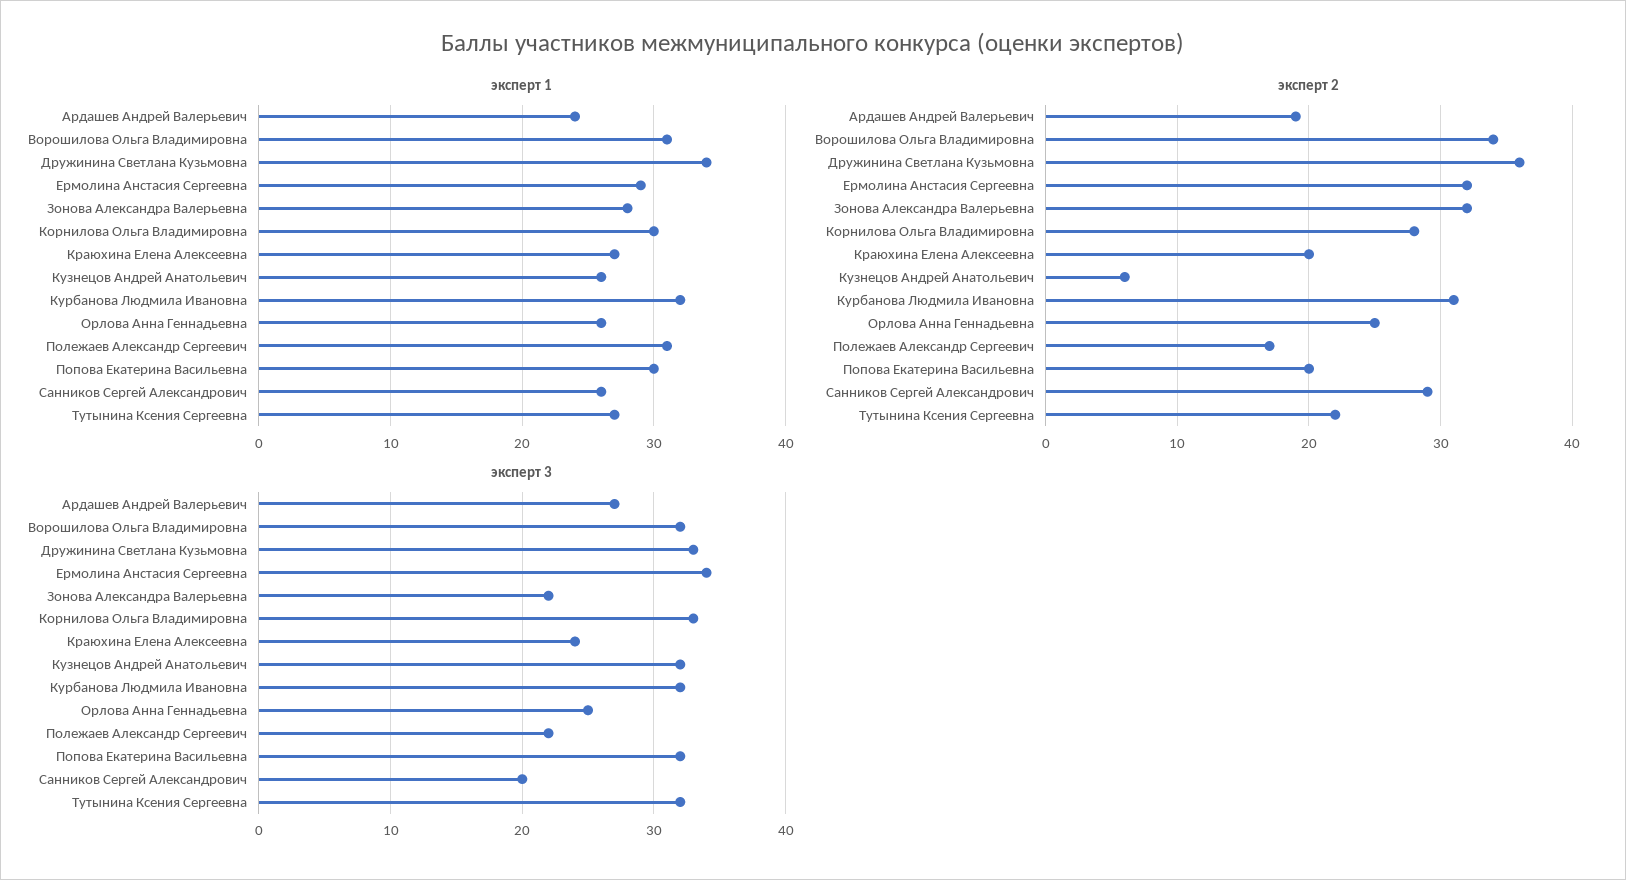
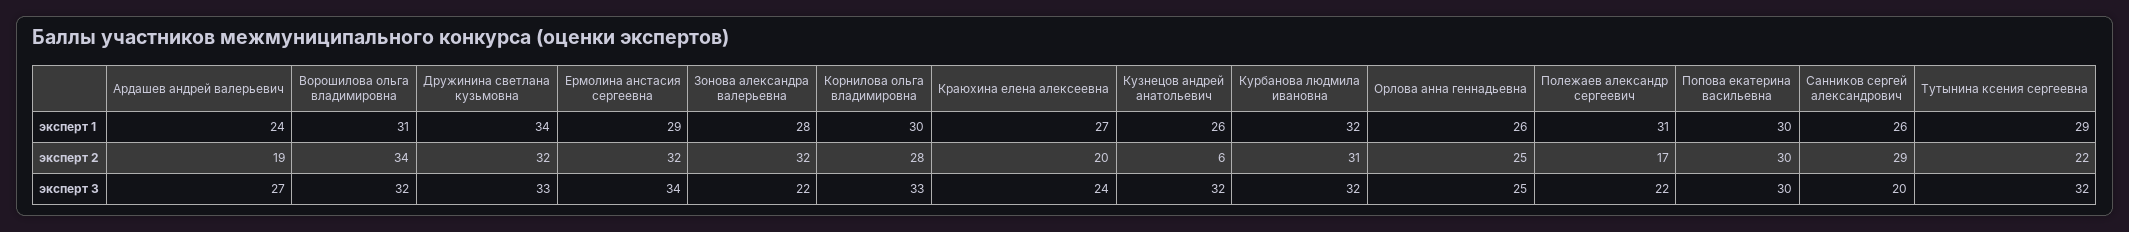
  {
    "эксперт 1": {
      "Ардашев Андрей Валерьевич": 24,
      "Ворошилова Ольга Владимировна": 31,
      "Дружинина Светлана Кузьмовна": 34,
      "Ермолина Анстасия Сергеевна": 29,
      "Зонова Александра Валерьевна": 28,
      "Корнилова Ольга Владимировна": 30,
      "Краюхина Елена Алексеевна": 27,
      "Кузнецов Андрей Анатольевич": 26,
      "Курбанова Людмила Ивановна": 32,
      "Орлова Анна Геннадьевна": 26,
      "Полежаев Александр Сергеевич": 31,
      "Попова Екатерина Васильевна": 30,
      "Санников Сергей Александрович": 26,
-     "Тутынина Ксения Сергеевна": 27
+     "Тутынина Ксения Сергеевна": 29
    },
    "эксперт 2": {
      "Ардашев Андрей Валерьевич": 19,
      "Ворошилова Ольга Владимировна": 34,
-     "Дружинина Светлана Кузьмовна": 36,
+     "Дружинина Светлана Кузьмовна": 32,
      "Ермолина Анстасия Сергеевна": 32,
      "Зонова Александра Валерьевна": 32,
      "Корнилова Ольга Владимировна": 28,
      "Краюхина Елена Алексеевна": 20,
      "Кузнецов Андрей Анатольевич": 6,
      "Курбанова Людмила Ивановна": 31,
      "Орлова Анна Геннадьевна": 25,
      "Полежаев Александр Сергеевич": 17,
-     "Попова Екатерина Васильевна": 20,
+     "Попова Екатерина Васильевна": 30,
      "Санников Сергей Александрович": 29,
      "Тутынина Ксения Сергеевна": 22
    },
    "эксперт 3": {
      "Ардашев Андрей Валерьевич": 27,
      "Ворошилова Ольга Владимировна": 32,
      "Дружинина Светлана Кузьмовна": 33,
      "Ермолина Анстасия Сергеевна": 34,
      "Зонова Александра Валерьевна": 22,
      "Корнилова Ольга Владимировна": 33,
      "Краюхина Елена Алексеевна": 24,
      "Кузнецов Андрей Анатольевич": 32,
      "Курбанова Людмила Ивановна": 32,
      "Орлова Анна Геннадьевна": 25,
      "Полежаев Александр Сергеевич": 22,
-     "Попова Екатерина Васильевна": 32,
+     "Попова Екатерина Васильевна": 30,
      "Санников Сергей Александрович": 20,
      "Тутынина Ксения Сергеевна": 32
    }
  }

